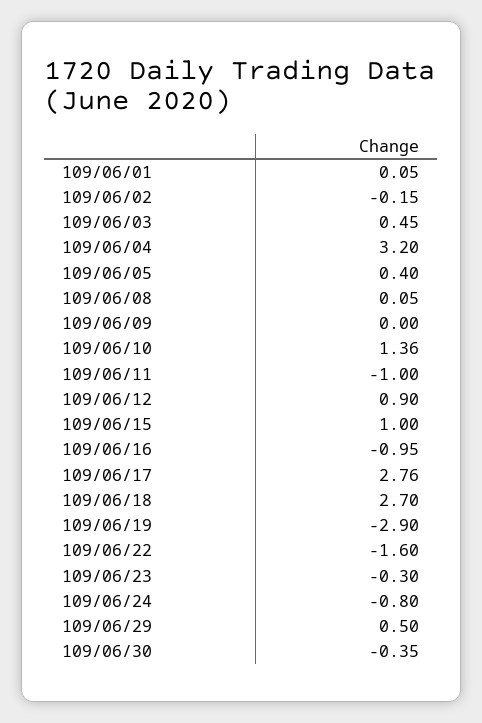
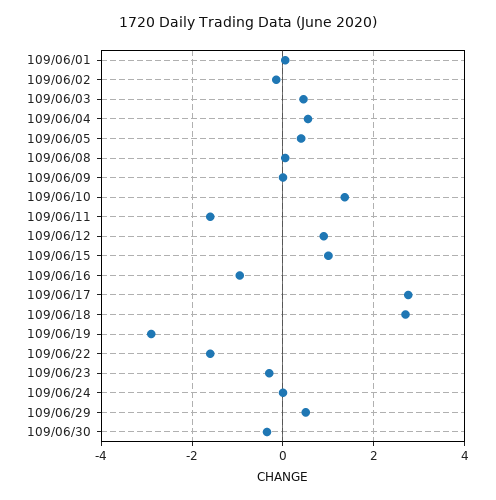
  {
    "109/06/01": 0.05,
    "109/06/02": -0.15,
    "109/06/03": 0.45,
-   "109/06/04": 3.2,
+   "109/06/04": 0.6,
    "109/06/05": 0.4,
    "109/06/08": 0.05,
    "109/06/09": 0,
    "109/06/10": 1.36,
-   "109/06/11": -1,
+   "109/06/11": -1.6,
    "109/06/12": 0.9,
    "109/06/15": 1,
    "109/06/16": -0.95,
    "109/06/17": 2.76,
    "109/06/18": 2.7,
    "109/06/19": -2.9,
    "109/06/22": -1.6,
    "109/06/23": -0.3,
-   "109/06/24": -0.8,
+   "109/06/24": 0,
    "109/06/29": 0.5,
    "109/06/30": -0.35
  }

